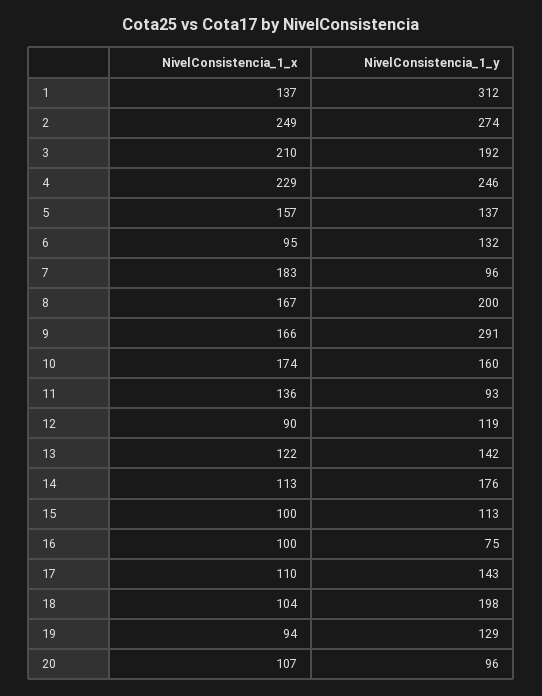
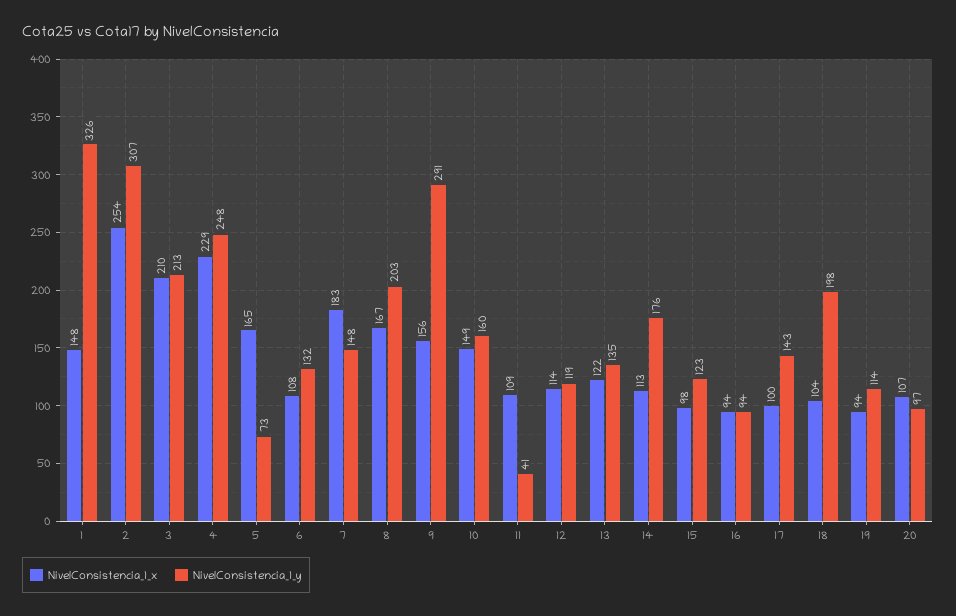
  {
    "NivelConsistencia_1_x": {
-     "1": 137,
+     "1": 148,
-     "2": 249,
+     "2": 254,
      "3": 210,
      "4": 229,
-     "5": 157,
+     "5": 165,
-     "6": 95,
+     "6": 108,
      "7": 183,
      "8": 167,
-     "9": 166,
+     "9": 156,
-     "10": 174,
+     "10": 149,
-     "11": 136,
+     "11": 109,
-     "12": 90,
+     "12": 114,
      "13": 122,
      "14": 113,
-     "15": 100,
+     "15": 98,
-     "16": 100,
+     "16": 94,
-     "17": 110,
+     "17": 100,
      "18": 104,
      "19": 94,
      "20": 107
    },
    "NivelConsistencia_1_y": {
-     "1": 312,
+     "1": 326,
-     "2": 274,
+     "2": 307,
-     "3": 192,
+     "3": 213,
-     "4": 246,
+     "4": 248,
-     "5": 137,
+     "5": 73,
      "6": 132,
-     "7": 96,
+     "7": 148,
-     "8": 200,
+     "8": 203,
      "9": 291,
      "10": 160,
-     "11": 93,
+     "11": 41,
      "12": 119,
-     "13": 142,
+     "13": 135,
      "14": 176,
-     "15": 113,
+     "15": 123,
-     "16": 75,
+     "16": 94,
      "17": 143,
      "18": 198,
-     "19": 129,
+     "19": 114,
-     "20": 96
+     "20": 97
    }
  }

